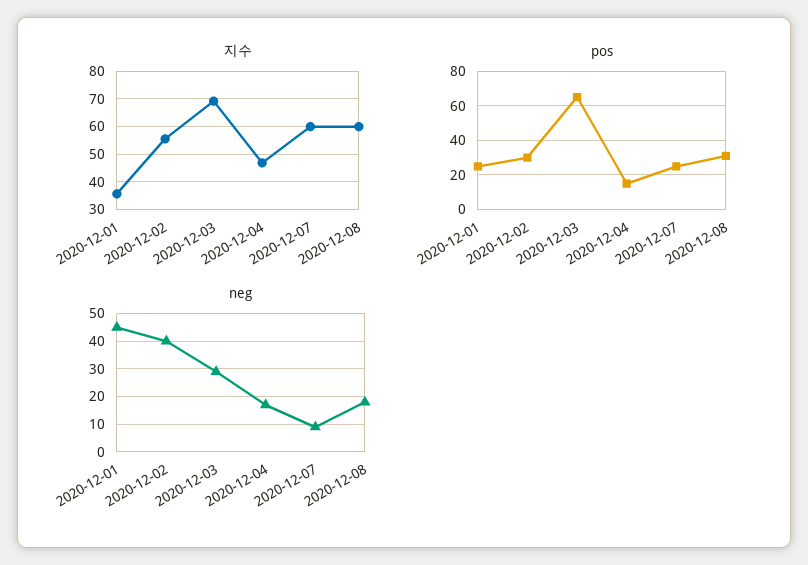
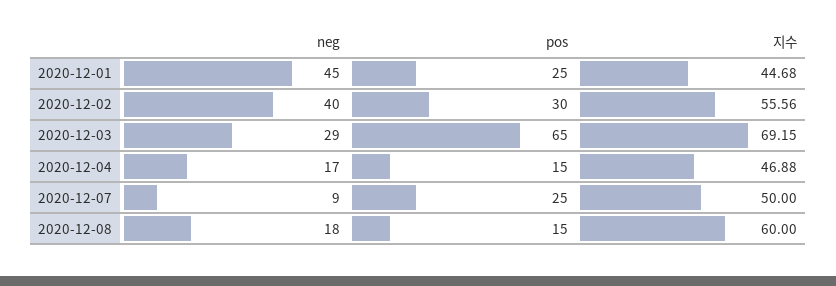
  {
    "지수": {
-     "2020-12-01": 35,
+     "2020-12-01": 44.68,
      "2020-12-02": 55.56,
      "2020-12-03": 69.15,
      "2020-12-04": 46.88,
-     "2020-12-07": 60,
+     "2020-12-07": 50,
      "2020-12-08": 60
    },
    "pos": {
      "2020-12-01": 25,
      "2020-12-02": 30,
      "2020-12-03": 65,
      "2020-12-04": 15,
      "2020-12-07": 25,
-     "2020-12-08": 30
+     "2020-12-08": 15
    },
    "neg": {
      "2020-12-01": 45,
      "2020-12-02": 40,
      "2020-12-03": 29,
      "2020-12-04": 17,
      "2020-12-07": 9,
      "2020-12-08": 18
    }
  }

